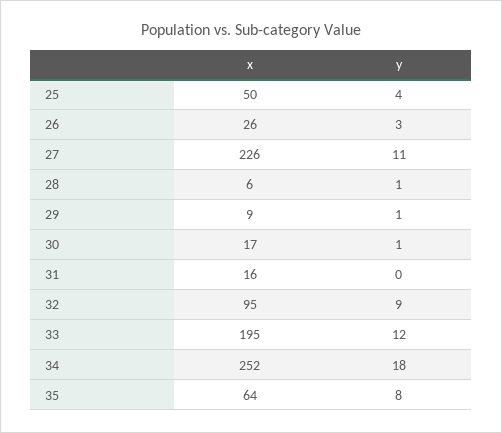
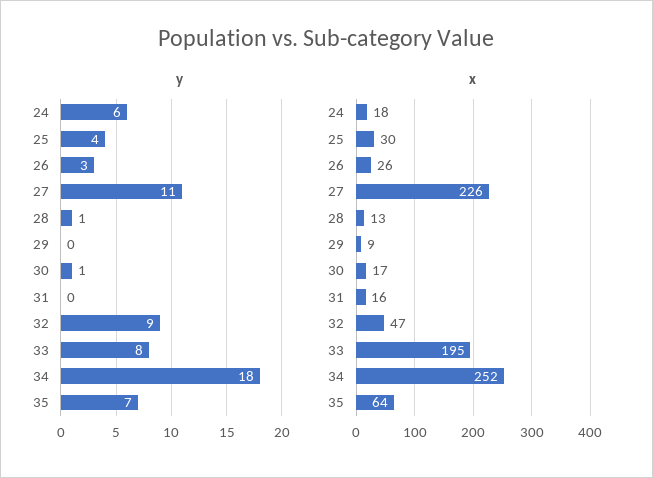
  {
    "x": {
-     "25": 50,
+     "25": 30,
      "26": 26,
      "27": 226,
-     "28": 6,
+     "28": 13,
      "29": 9,
      "30": 17,
      "31": 16,
-     "32": 95,
+     "32": 47,
      "33": 195,
      "34": 252,
-     "35": 64
+     "35": 64,
+     "24": 18
    },
    "y": {
      "25": 4,
      "26": 3,
      "27": 11,
      "28": 1,
-     "29": 1,
+     "29": 0,
      "30": 1,
      "31": 0,
      "32": 9,
-     "33": 12,
+     "33": 8,
      "34": 18,
-     "35": 8
+     "35": 7,
+     "24": 6
    }
  }

